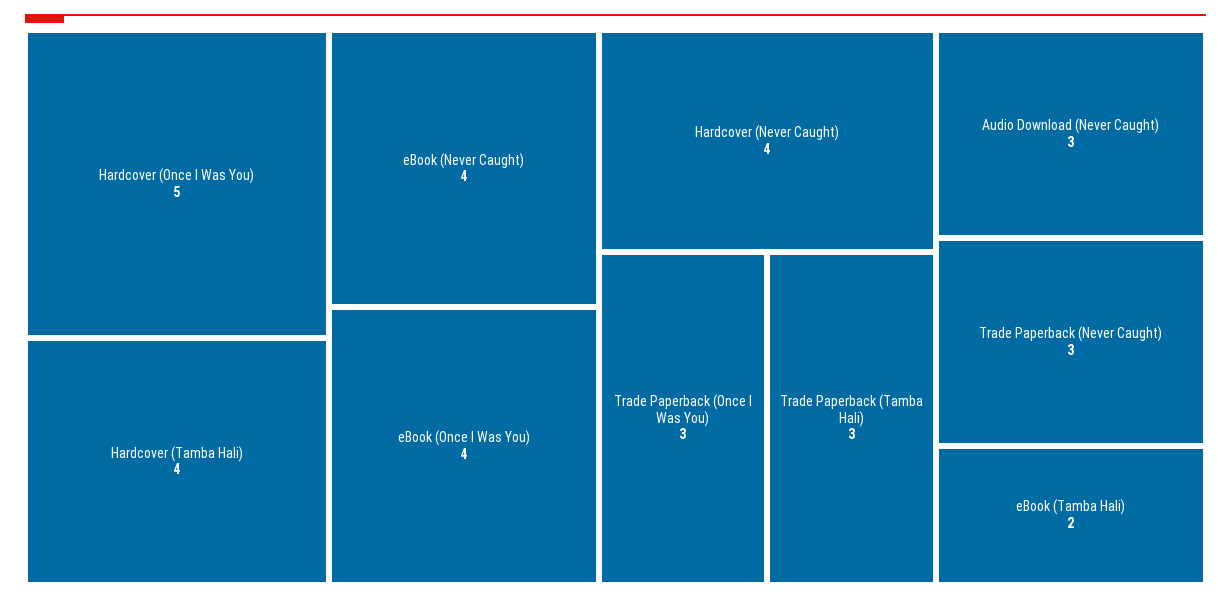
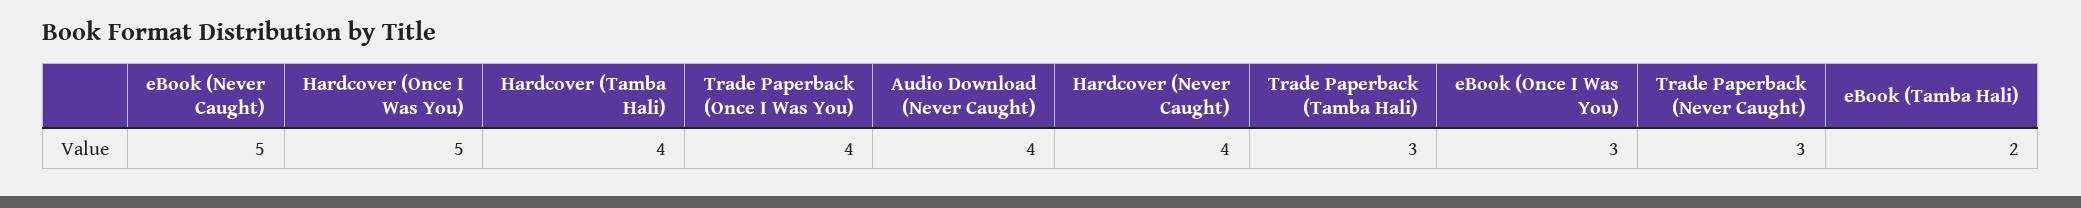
  {
    "Hardcover (Once I Was You)": 5,
    "Hardcover (Tamba Hali)": 4,
-   "eBook (Never Caught)": 4,
+   "eBook (Never Caught)": 5,
-   "eBook (Once I Was You)": 4,
+   "eBook (Once I Was You)": 3,
    "Hardcover (Never Caught)": 4,
-   "Trade Paperback (Once I Was You)": 3,
+   "Trade Paperback (Once I Was You)": 4,
    "Trade Paperback (Tamba Hali)": 3,
-   "Audio Download (Never Caught)": 3,
+   "Audio Download (Never Caught)": 4,
    "Trade Paperback (Never Caught)": 3,
    "eBook (Tamba Hali)": 2
  }

